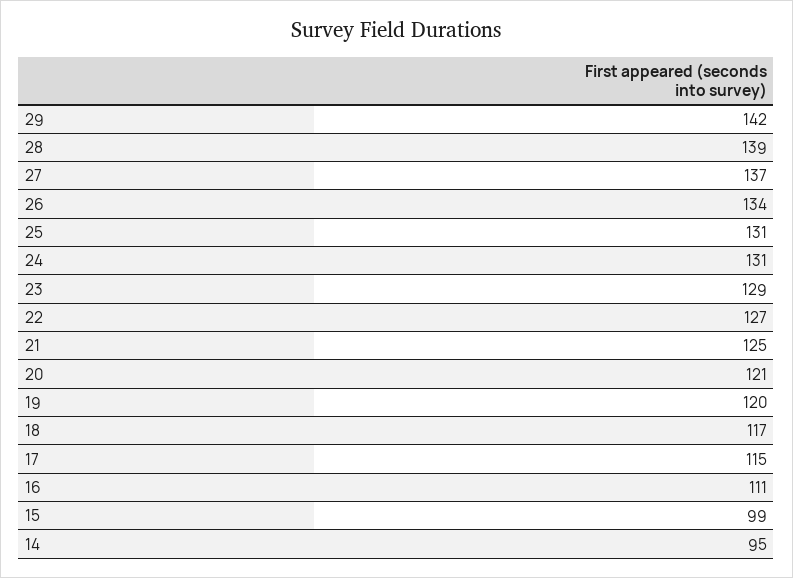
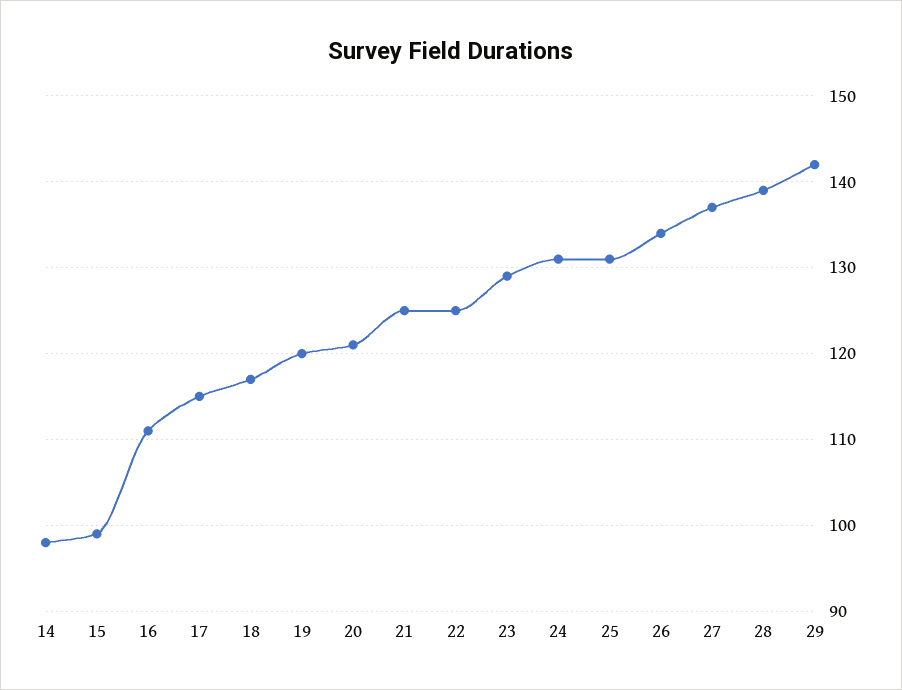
  {
    "29": 142,
    "28": 139,
    "27": 137,
    "26": 134,
    "25": 131,
    "24": 131,
    "23": 129,
-   "22": 127,
+   "22": 125,
    "21": 125,
    "20": 121,
    "19": 120,
    "18": 117,
    "17": 115,
    "16": 111,
    "15": 99,
-   "14": 95
+   "14": 98
  }

